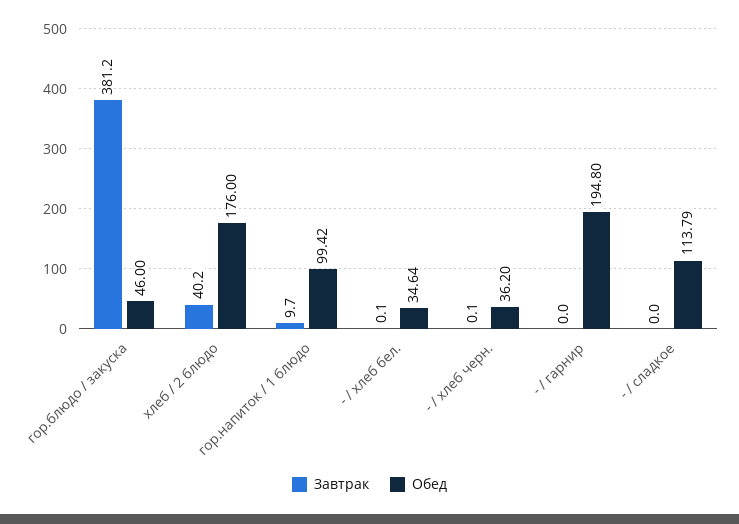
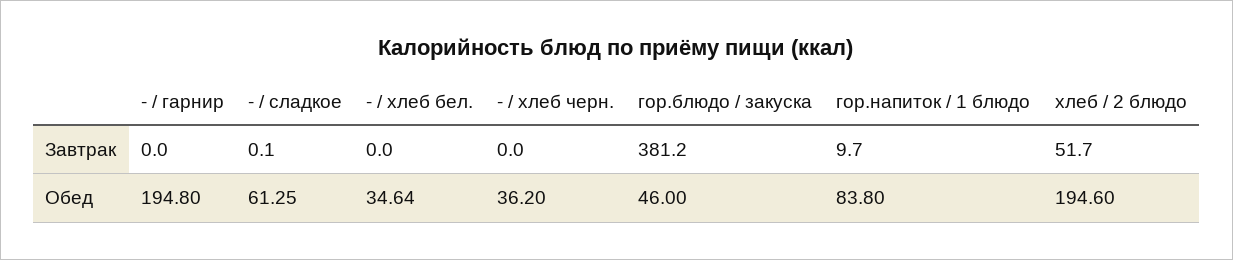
  {
    "Завтрак": {
      "гор.блюдо / закуска": 381.2,
-     "хлеб / 2 блюдо": 40.2,
+     "хлеб / 2 блюдо": 51.7,
      "гор.напиток / 1 блюдо": 9.7,
-     "- / хлеб бел.": 0.1,
+     "- / хлеб бел.": 0,
-     "- / хлеб черн.": 0.1,
+     "- / хлеб черн.": 0,
      "- / гарнир": 0,
-     "- / сладкое": 0
+     "- / сладкое": 0.1
    },
    "Обед": {
      "гор.блюдо / закуска": 46,
-     "хлеб / 2 блюдо": 176,
+     "хлеб / 2 блюдо": 194.6,
-     "гор.напиток / 1 блюдо": 99.42,
+     "гор.напиток / 1 блюдо": 83.8,
      "- / хлеб бел.": 34.64,
      "- / хлеб черн.": 36.2,
      "- / гарнир": 194.8,
-     "- / сладкое": 113.79
+     "- / сладкое": 61.25
    }
  }

